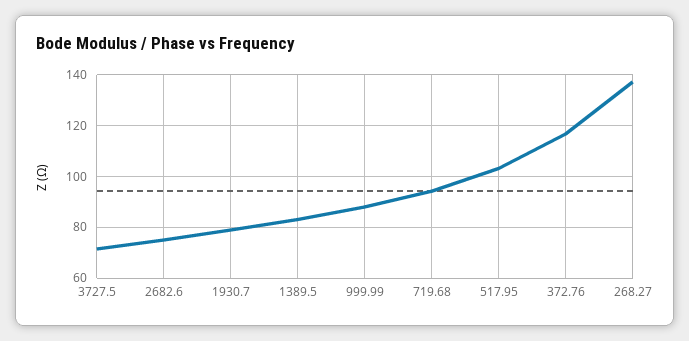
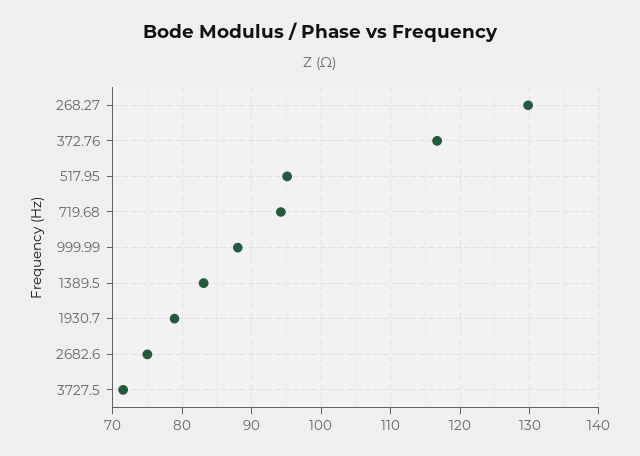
  {
    "3727.5": 72,
    "2682.6": 75,
    "1930.7": 79,
    "1389.5": 83,
    "999.99": 88,
    "719.68": 94,
-   "517.95": 102.5,
+   "517.95": 95,
    "372.76": 117,
-   "268.27": 137.5
+   "268.27": 130
  }

